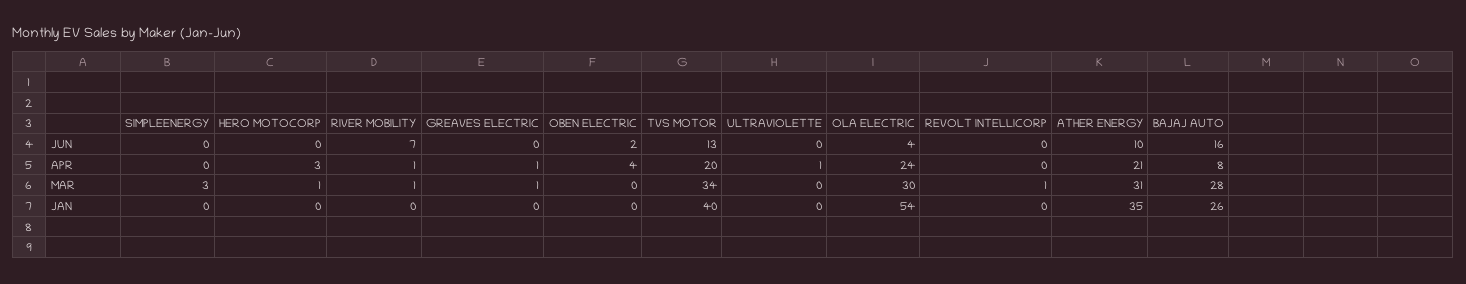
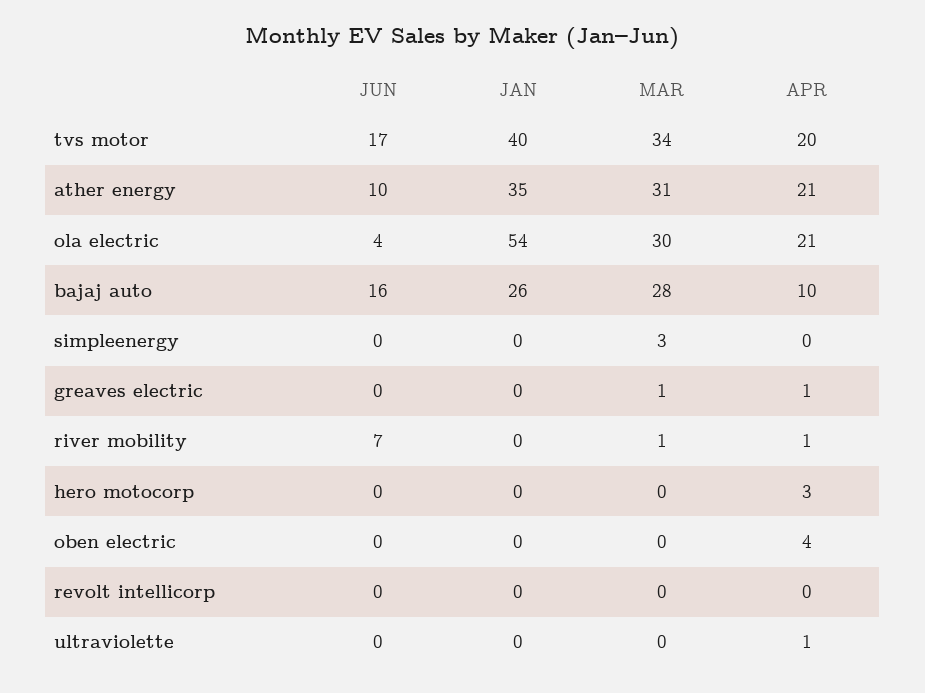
  {
    "SIMPLEENERGY": {
      "JUN": 0,
      "APR": 0,
      "MAR": 3,
      "JAN": 0
    },
    "HERO MOTOCORP": {
      "JUN": 0,
      "APR": 3,
-     "MAR": 1,
+     "MAR": 0,
      "JAN": 0
    },
    "RIVER MOBILITY": {
      "JUN": 7,
      "APR": 1,
      "MAR": 1,
      "JAN": 0
    },
    "GREAVES ELECTRIC": {
      "JUN": 0,
      "APR": 1,
      "MAR": 1,
      "JAN": 0
    },
    "OBEN ELECTRIC": {
-     "JUN": 2,
+     "JUN": 0,
      "APR": 4,
      "MAR": 0,
      "JAN": 0
    },
    "TVS MOTOR": {
-     "JUN": 13,
+     "JUN": 17,
      "APR": 20,
      "MAR": 34,
      "JAN": 40
    },
    "ULTRAVIOLETTE": {
      "JUN": 0,
      "APR": 1,
      "MAR": 0,
      "JAN": 0
    },
    "OLA ELECTRIC": {
      "JUN": 4,
-     "APR": 24,
+     "APR": 21,
      "MAR": 30,
      "JAN": 54
    },
    "REVOLT INTELLICORP": {
      "JUN": 0,
      "APR": 0,
-     "MAR": 1,
+     "MAR": 0,
      "JAN": 0
    },
    "ATHER ENERGY": {
      "JUN": 10,
      "APR": 21,
      "MAR": 31,
      "JAN": 35
    },
    "BAJAJ AUTO": {
      "JUN": 16,
-     "APR": 8,
+     "APR": 10,
      "MAR": 28,
      "JAN": 26
    }
  }

